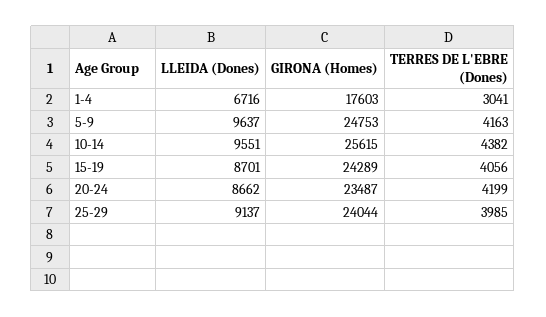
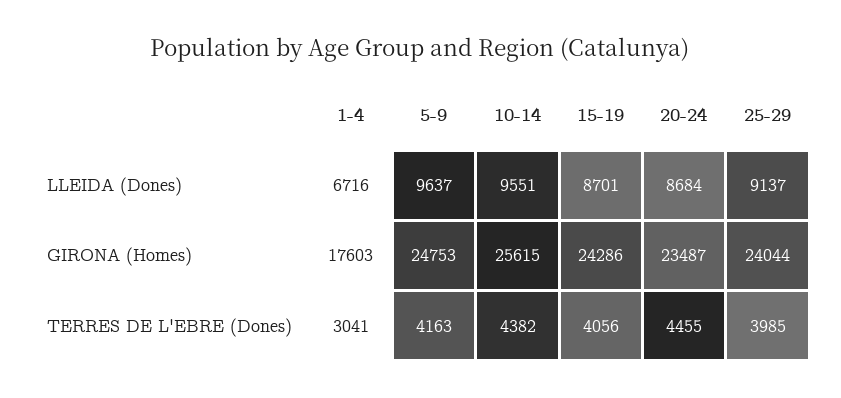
  {
    "LLEIDA (Dones)": {
      "1-4": 6716,
      "5-9": 9637,
      "10-14": 9551,
      "15-19": 8701,
-     "20-24": 8662,
+     "20-24": 8684,
      "25-29": 9137
    },
    "GIRONA (Homes)": {
      "1-4": 17603,
      "5-9": 24753,
      "10-14": 25615,
-     "15-19": 24289,
+     "15-19": 24286,
      "20-24": 23487,
      "25-29": 24044
    },
    "TERRES DE L'EBRE (Dones)": {
      "1-4": 3041,
      "5-9": 4163,
      "10-14": 4382,
      "15-19": 4056,
-     "20-24": 4199,
+     "20-24": 4455,
      "25-29": 3985
    }
  }

